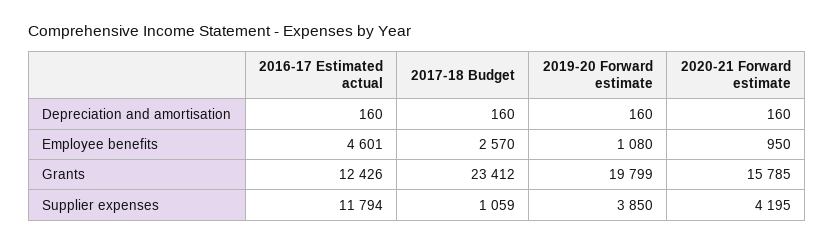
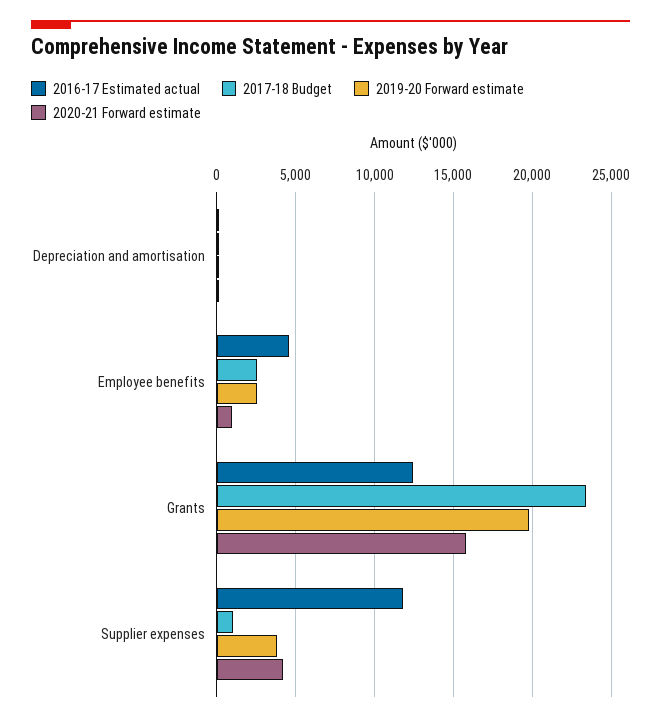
  {
    "2016-17 Estimated actual": {
      "Depreciation and amortisation": 160,
      "Employee benefits": 4601,
      "Grants": 12426,
      "Supplier expenses": 11794
    },
    "2017-18 Budget": {
      "Depreciation and amortisation": 160,
      "Employee benefits": 2570,
      "Grants": 23412,
      "Supplier expenses": 1059
    },
    "2019-20 Forward estimate": {
      "Depreciation and amortisation": 160,
-     "Employee benefits": 1080,
+     "Employee benefits": 2500,
      "Grants": 19799,
      "Supplier expenses": 3850
    },
    "2020-21 Forward estimate": {
      "Depreciation and amortisation": 160,
      "Employee benefits": 950,
      "Grants": 15785,
      "Supplier expenses": 4195
    }
  }

